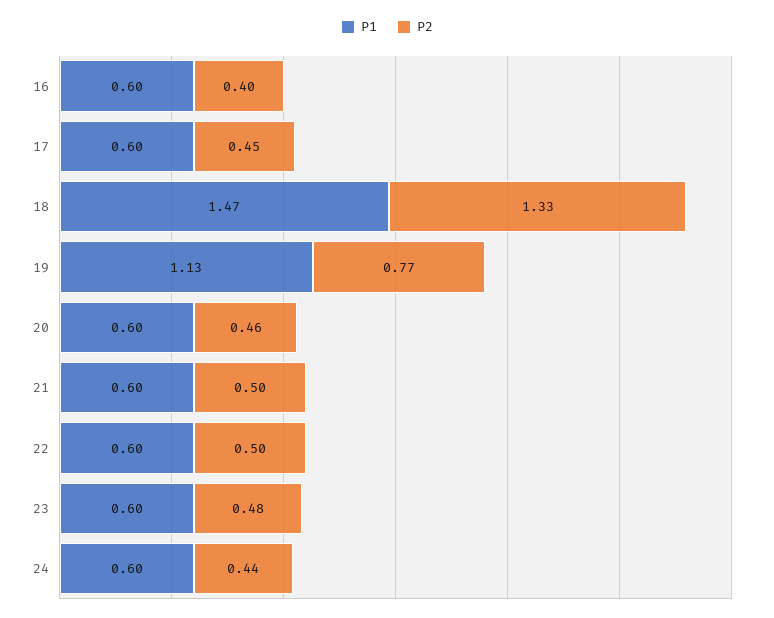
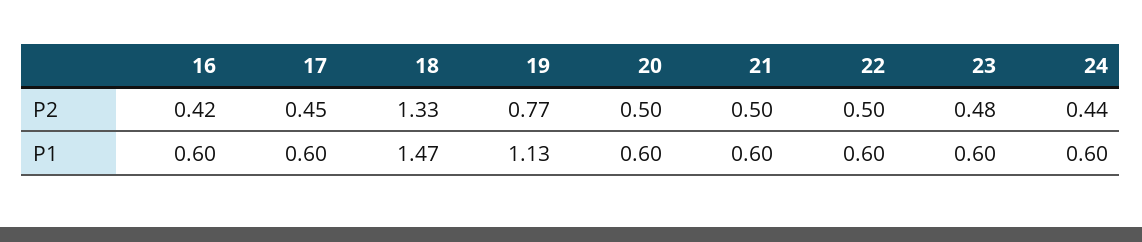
  {
    "P1": {
      "16": 0.6,
      "17": 0.6,
      "18": 1.47,
      "19": 1.13,
      "20": 0.6,
      "21": 0.6,
      "22": 0.6,
      "23": 0.6,
      "24": 0.6
    },
    "P2": {
-     "16": 0.4,
+     "16": 0.42,
      "17": 0.45,
      "18": 1.33,
      "19": 0.77,
-     "20": 0.46,
+     "20": 0.5,
      "21": 0.5,
      "22": 0.5,
      "23": 0.48,
      "24": 0.44
    }
  }

